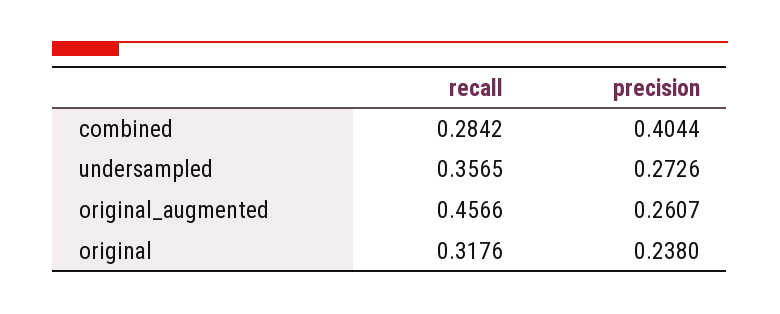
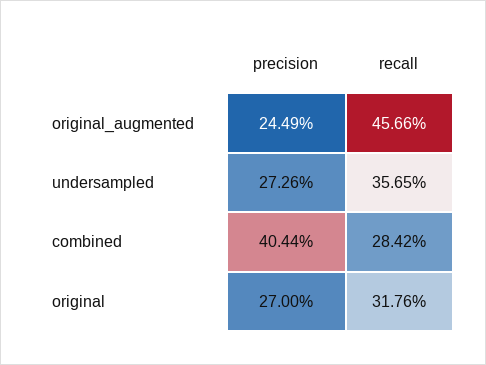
  {
    "recall": {
      "combined": 0.2842,
      "undersampled": 0.3565,
      "original_augmented": 0.4566,
      "original": 0.3176
    },
    "precision": {
      "combined": 0.4044,
      "undersampled": 0.2726,
-     "original_augmented": 0.2607,
+     "original_augmented": 0.2449,
-     "original": 0.238
+     "original": 0.27
    }
  }

